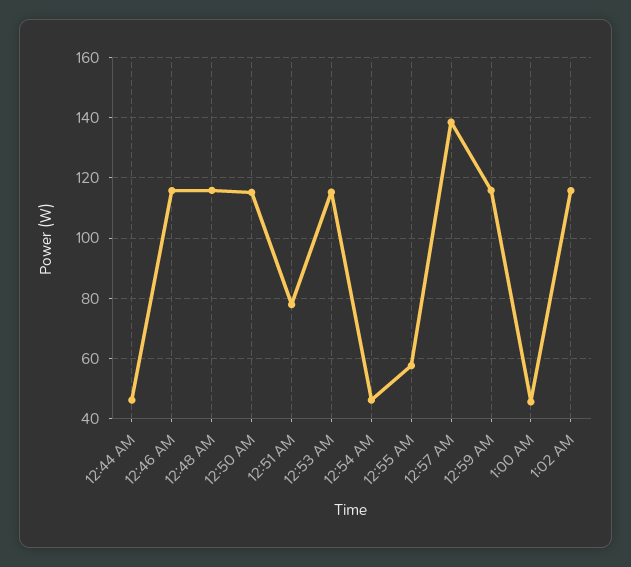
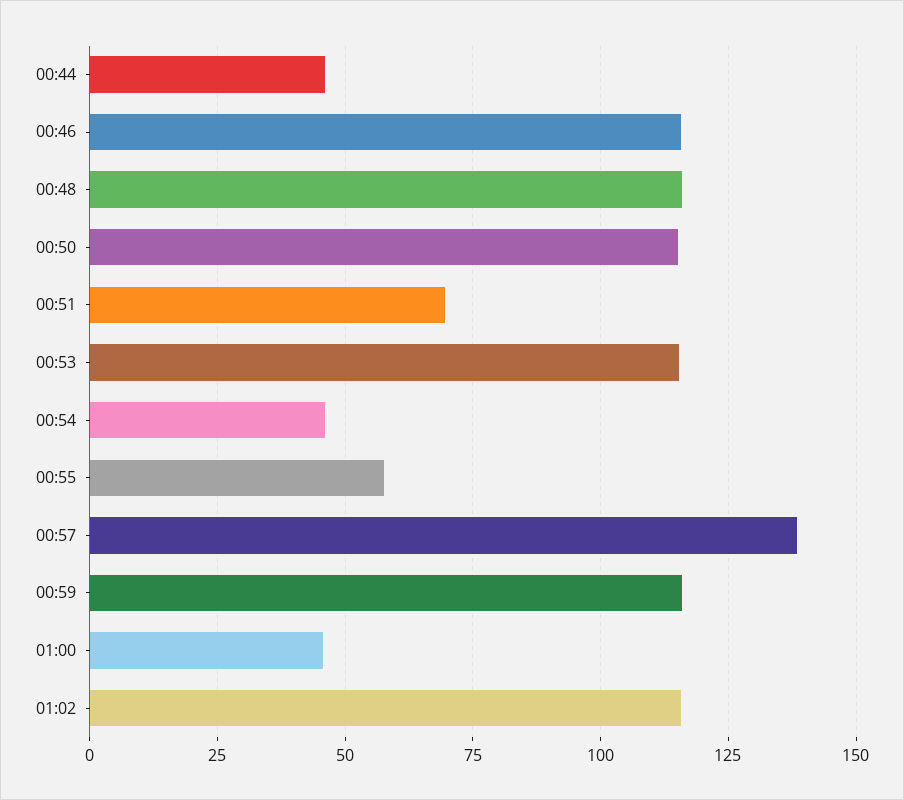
  {
    "12:44 AM": 46,
    "12:46 AM": 116,
    "12:48 AM": 116,
    "12:50 AM": 116,
-   "12:51 AM": 78,
+   "12:51 AM": 70,
    "12:53 AM": 116,
    "12:54 AM": 46,
    "12:55 AM": 58,
    "12:57 AM": 138,
    "12:59 AM": 116,
    "1:00 AM": 46,
    "1:02 AM": 116
  }

